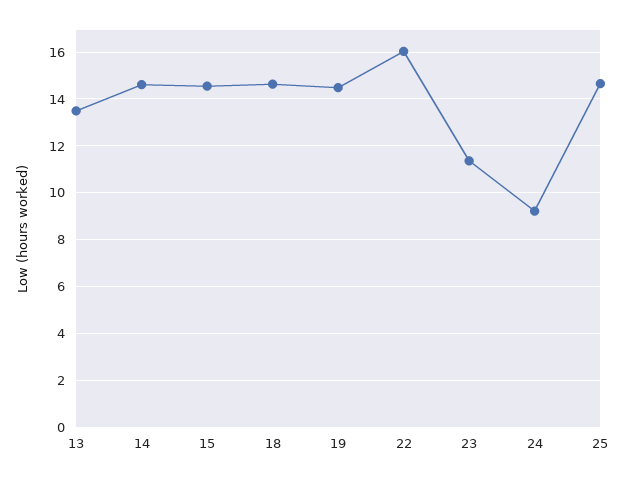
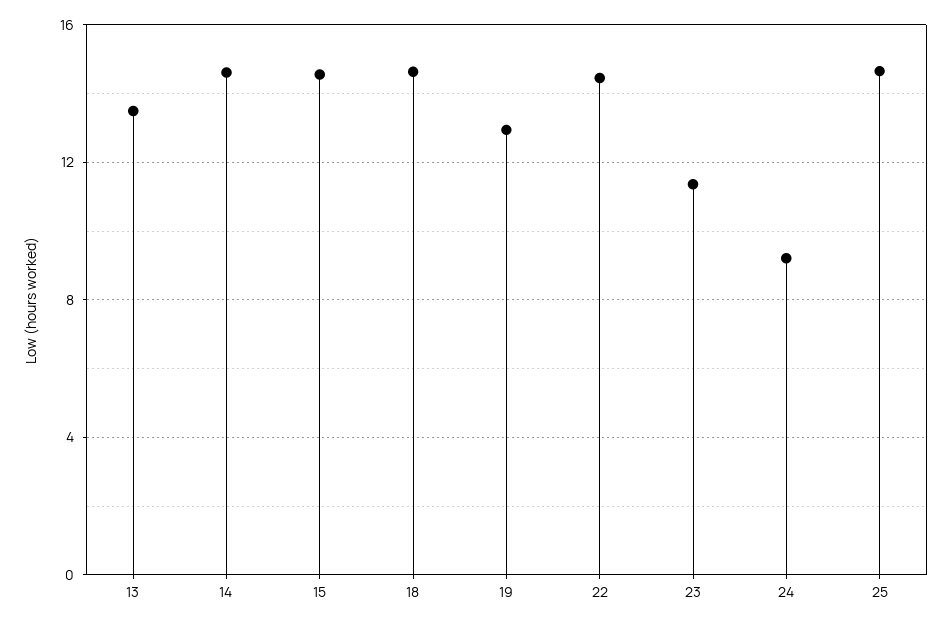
  {
    "13": 13.5,
    "14": 14.5,
    "15": 14.5,
    "18": 14.5,
-   "19": 14.5,
+   "19": 13,
-   "22": 16,
+   "22": 14.5,
    "23": 11.5,
    "24": 9,
    "25": 14.5
  }

